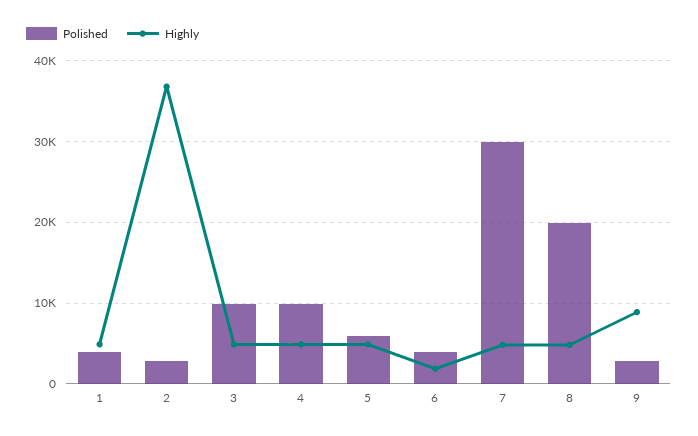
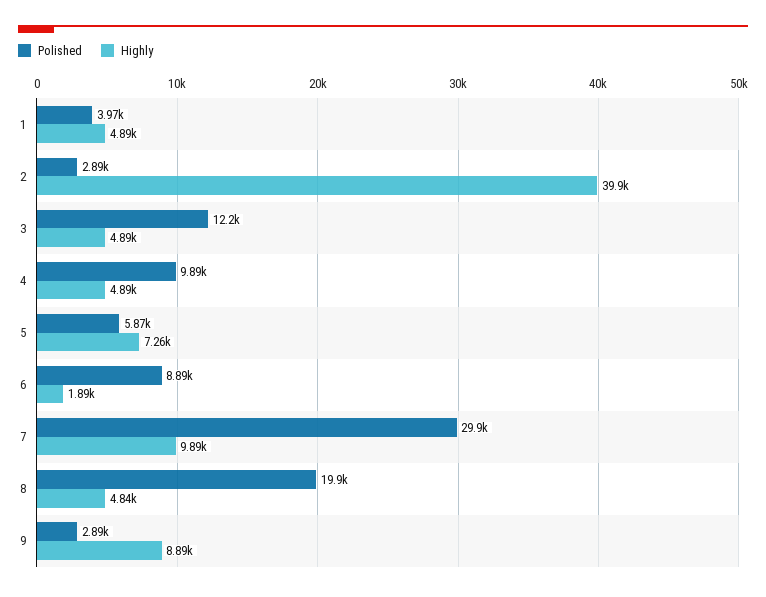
  {
    "Polished": {
      "1": 3970,
      "2": 2890,
-     "3": 10000,
+     "3": 12200,
      "4": 9890,
      "5": 5870,
-     "6": 4000,
+     "6": 8890,
      "7": 29900,
      "8": 19900,
      "9": 2890
    },
    "Highly": {
      "1": 4890,
-     "2": 37000,
+     "2": 39900,
      "3": 4890,
      "4": 4890,
-     "5": 5000,
+     "5": 7260,
      "6": 1890,
-     "7": 5000,
+     "7": 9890,
      "8": 4840,
      "9": 8890
    }
  }

